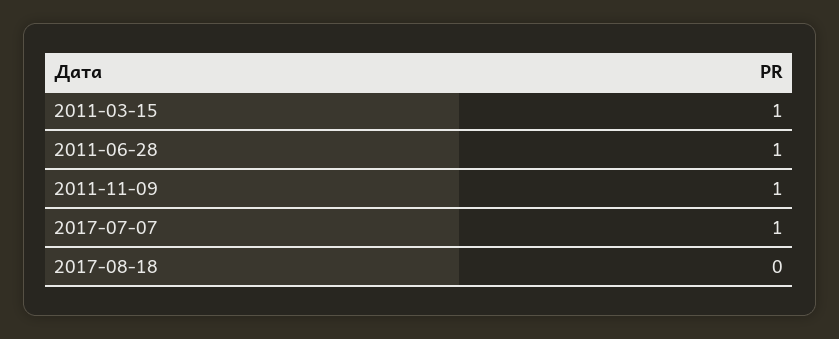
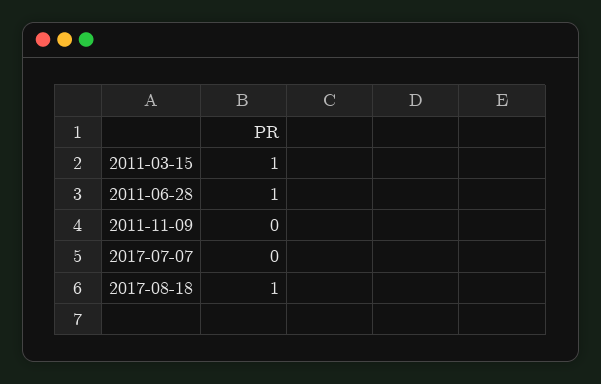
  {
    "2011-03-15": 1,
    "2011-06-28": 1,
-   "2011-11-09": 1,
+   "2011-11-09": 0,
-   "2017-07-07": 1,
+   "2017-07-07": 0,
-   "2017-08-18": 0
+   "2017-08-18": 1
  }

